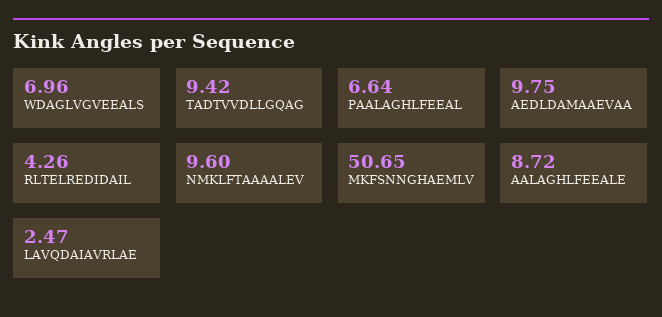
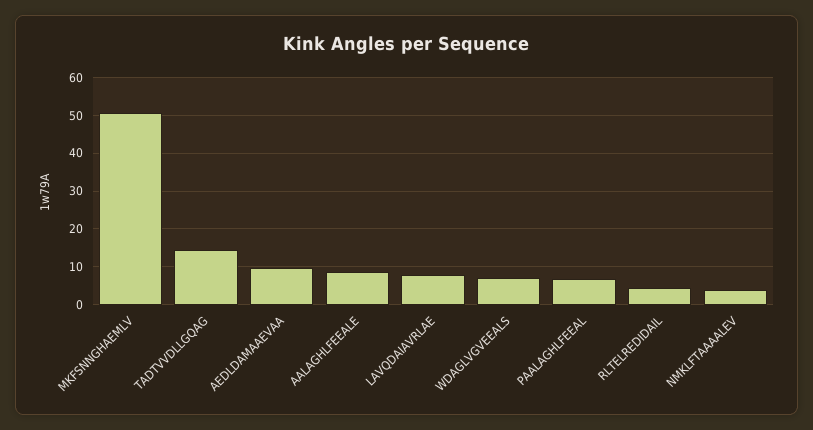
  {
    "WDAGLVGVEEALS": 6.96,
-   "TADTVVDLLGQAG": 9.42,
+   "TADTVVDLLGQAG": 14,
    "PAALAGHLFEEAL": 6.64,
    "AEDLDAMAAEVAA": 9.75,
    "RLTELREDIDAIL": 4.26,
-   "NMKLFTAAAALEV": 9.6,
+   "NMKLFTAAAALEV": 4,
    "MKFSNNGHAEMLV": 50.65,
    "AALAGHLFEEALE": 8.72,
-   "LAVQDAIAVRLAE": 2.47
+   "LAVQDAIAVRLAE": 8
  }

